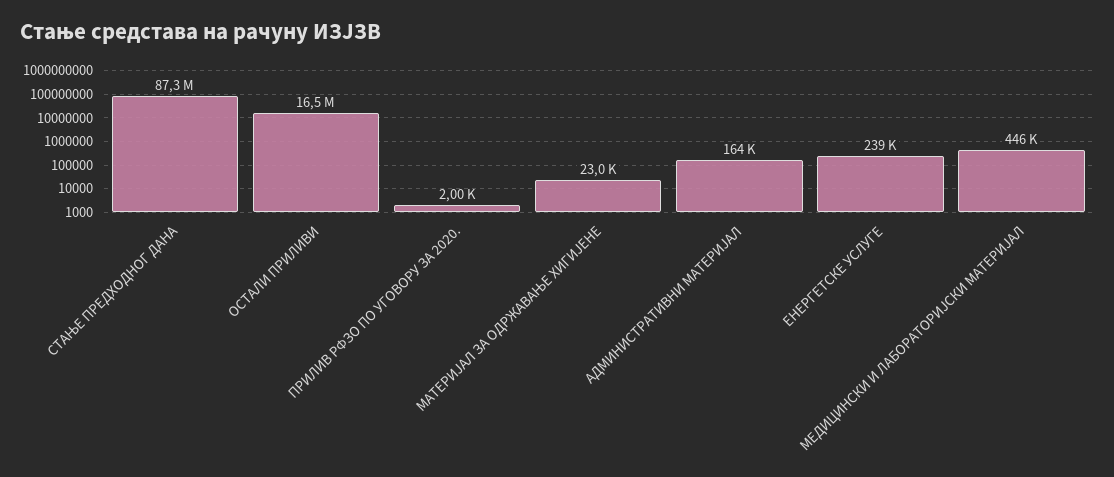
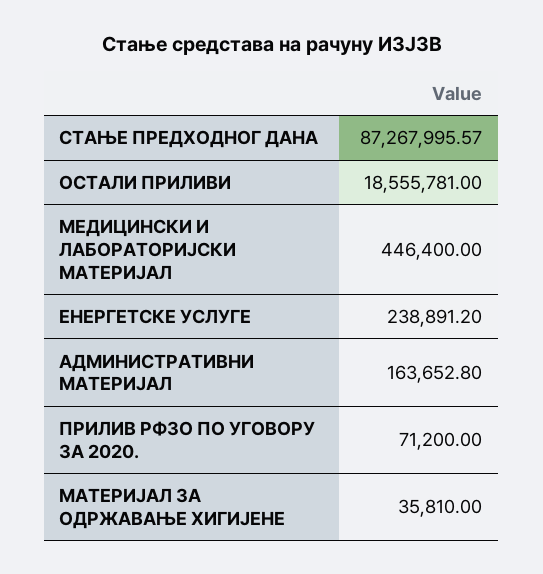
  {
    "СТАЊЕ ПРЕДХОДНОГ ДАНА": 87267995.57,
-   "ОСТАЛИ ПРИЛИВИ": 16500000,
+   "ОСТАЛИ ПРИЛИВИ": 18555781,
-   "ПРИЛИВ РФЗО ПО УГОВОРУ ЗА 2020.": 2000,
+   "ПРИЛИВ РФЗО ПО УГОВОРУ ЗА 2020.": 71200,
-   "МАТЕРИЈАЛ ЗА ОДРЖАВАЊЕ ХИГИЈЕНЕ": 23000,
+   "МАТЕРИЈАЛ ЗА ОДРЖАВАЊЕ ХИГИЈЕНЕ": 35810,
    "АДМИНИСТРАТИВНИ МАТЕРИЈАЛ": 163652.8,
    "ЕНЕРГЕТСКЕ УСЛУГЕ": 238891.2,
    "МЕДИЦИНСКИ И ЛАБОРАТОРИЈСКИ МАТЕРИЈАЛ": 446400
  }

